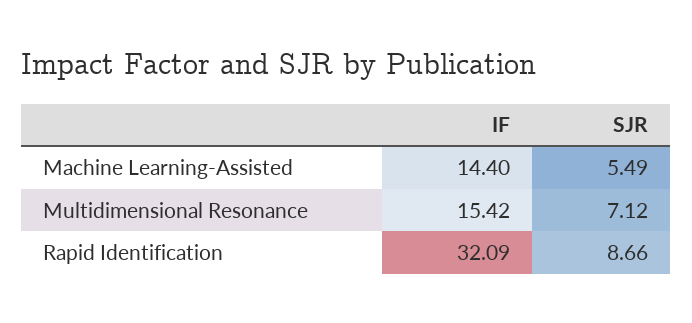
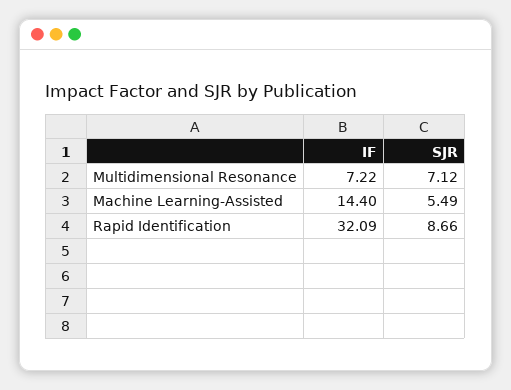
  {
    "IF": {
      "Machine Learning-Assisted": 14.4,
-     "Multidimensional Resonance": 15.42,
+     "Multidimensional Resonance": 7.22,
      "Rapid Identification": 32.09
    },
    "SJR": {
      "Machine Learning-Assisted": 5.49,
      "Multidimensional Resonance": 7.12,
      "Rapid Identification": 8.66
    }
  }

